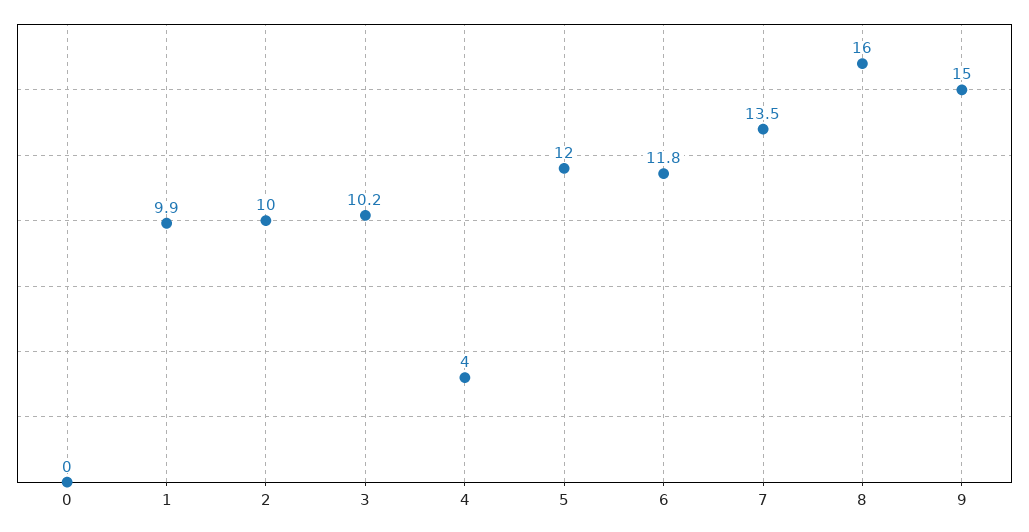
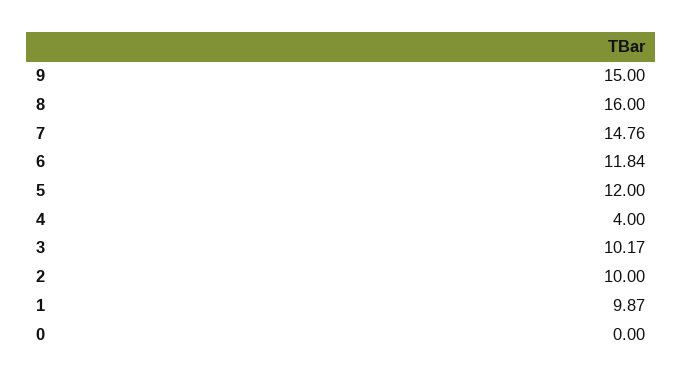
  {
    "0": 0,
    "1": 9.87,
    "2": 10,
    "3": 10.17,
    "4": 4,
    "5": 12,
    "6": 11.84,
-   "7": 13.5,
+   "7": 14.76,
    "8": 16,
    "9": 15
  }

